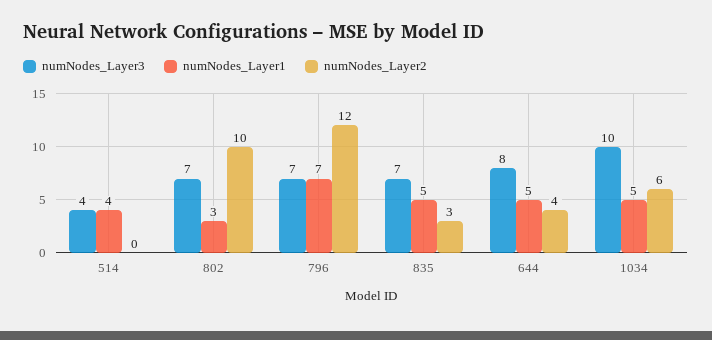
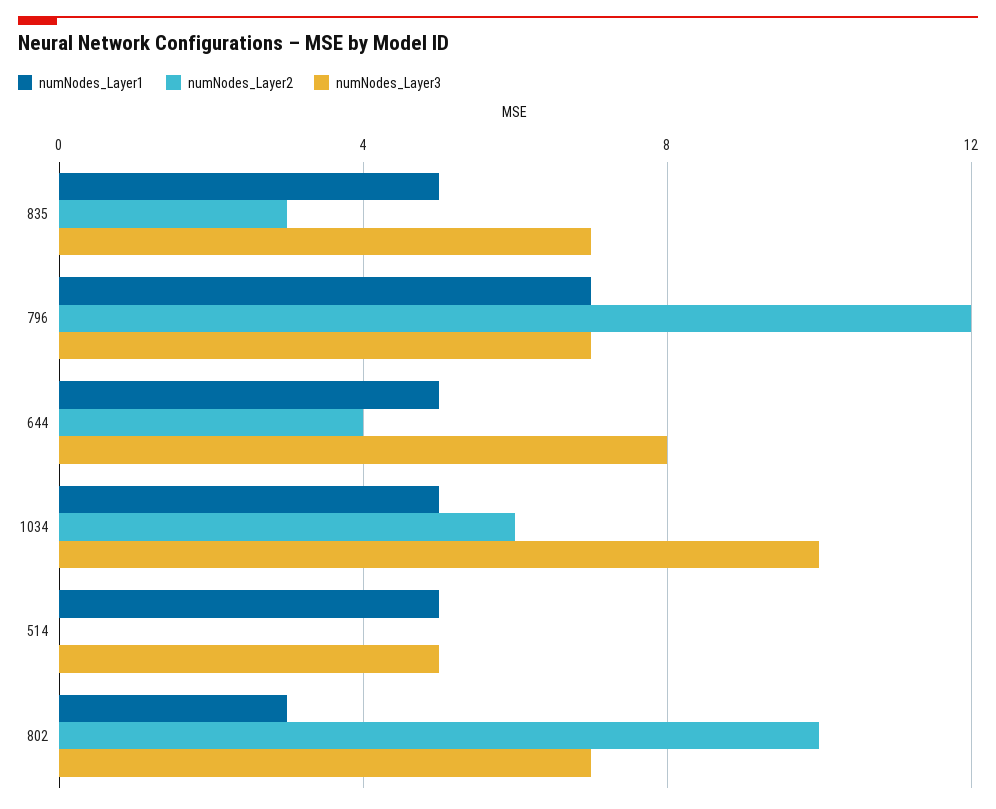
  {
    "numNodes_Layer3": {
-     "514": 4,
+     "514": 5,
      "802": 7,
      "796": 7,
      "835": 7,
      "644": 8,
      "1034": 10
    },
    "numNodes_Layer1": {
-     "514": 4,
+     "514": 5,
      "802": 3,
      "796": 7,
      "835": 5,
      "644": 5,
      "1034": 5
    },
    "numNodes_Layer2": {
      "514": 0,
      "802": 10,
      "796": 12,
      "835": 3,
      "644": 4,
      "1034": 6
    }
  }

